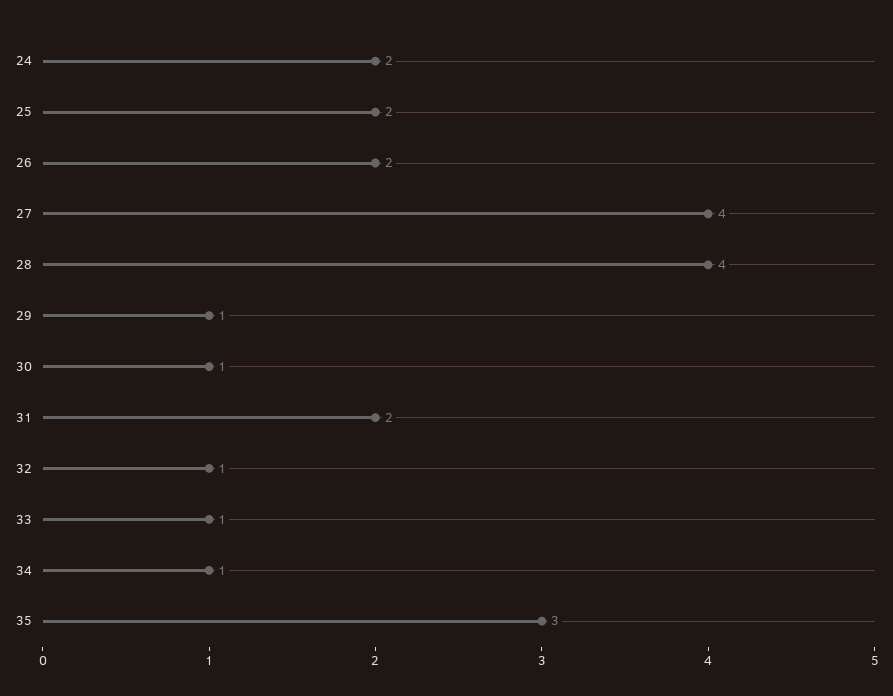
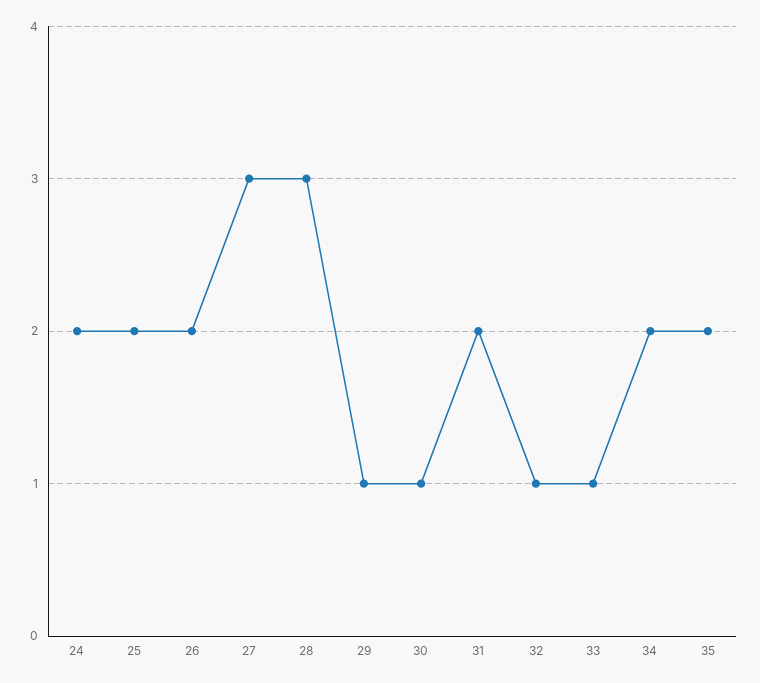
  {
    "24": 2,
    "25": 2,
    "26": 2,
-   "27": 4,
+   "27": 3,
-   "28": 4,
+   "28": 3,
    "29": 1,
    "30": 1,
    "31": 2,
    "32": 1,
    "33": 1,
-   "34": 1,
+   "34": 2,
-   "35": 3
+   "35": 2
  }

